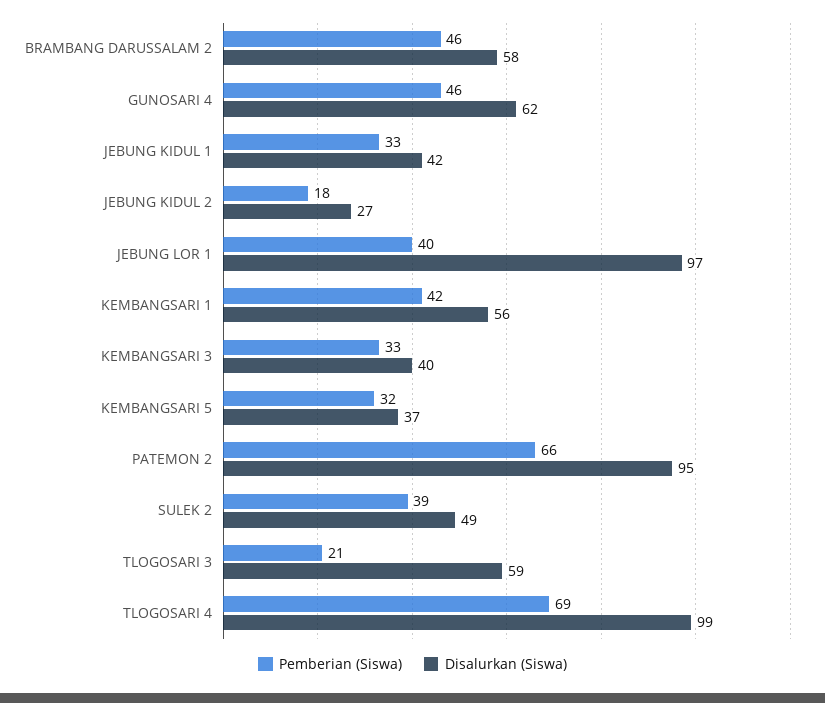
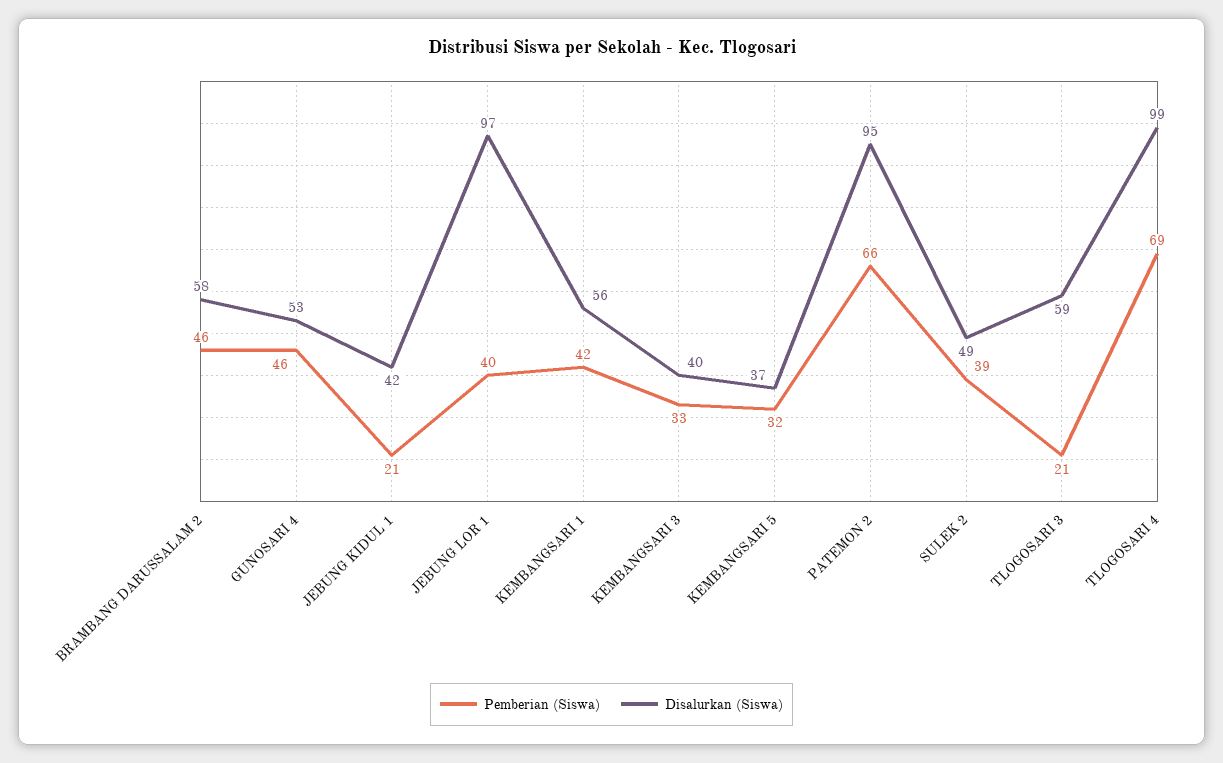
  {
    "Pemberian (Siswa)": {
      "BRAMBANG DARUSSALAM 2": 46,
      "GUNOSARI 4": 46,
-     "JEBUNG KIDUL 1": 33,
+     "JEBUNG KIDUL 1": 21,
-     "JEBUNG KIDUL 2": 18,
      "JEBUNG LOR 1": 40,
      "KEMBANGSARI 1": 42,
      "KEMBANGSARI 3": 33,
      "KEMBANGSARI 5": 32,
      "PATEMON 2": 66,
      "SULEK 2": 39,
      "TLOGOSARI 3": 21,
      "TLOGOSARI 4": 69
    },
    "Disalurkan (Siswa)": {
      "BRAMBANG DARUSSALAM 2": 58,
-     "GUNOSARI 4": 62,
+     "GUNOSARI 4": 53,
      "JEBUNG KIDUL 1": 42,
-     "JEBUNG KIDUL 2": 27,
      "JEBUNG LOR 1": 97,
      "KEMBANGSARI 1": 56,
      "KEMBANGSARI 3": 40,
      "KEMBANGSARI 5": 37,
      "PATEMON 2": 95,
      "SULEK 2": 49,
      "TLOGOSARI 3": 59,
      "TLOGOSARI 4": 99
    }
  }

